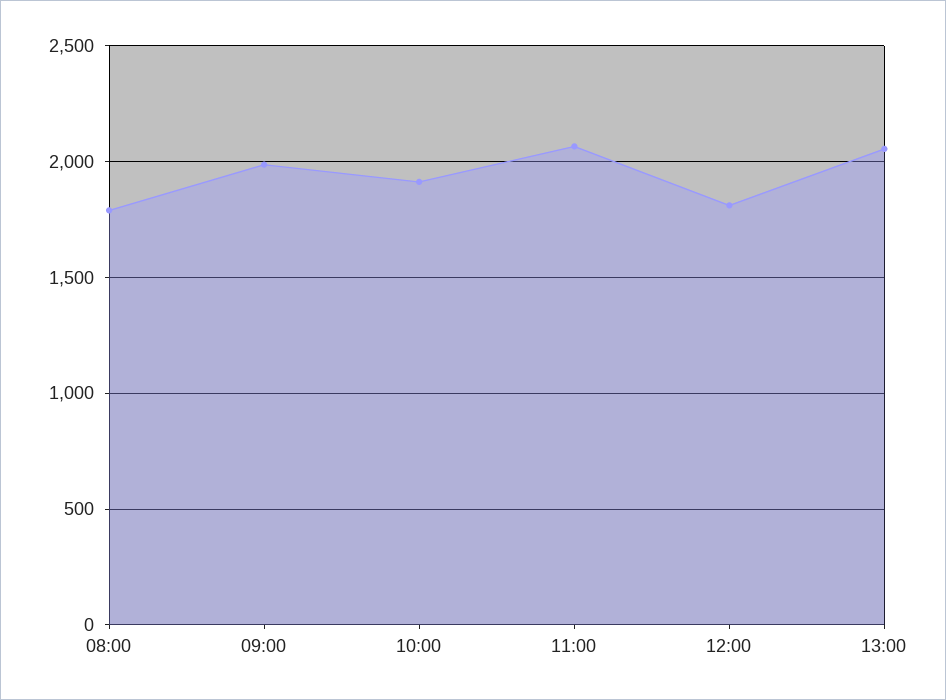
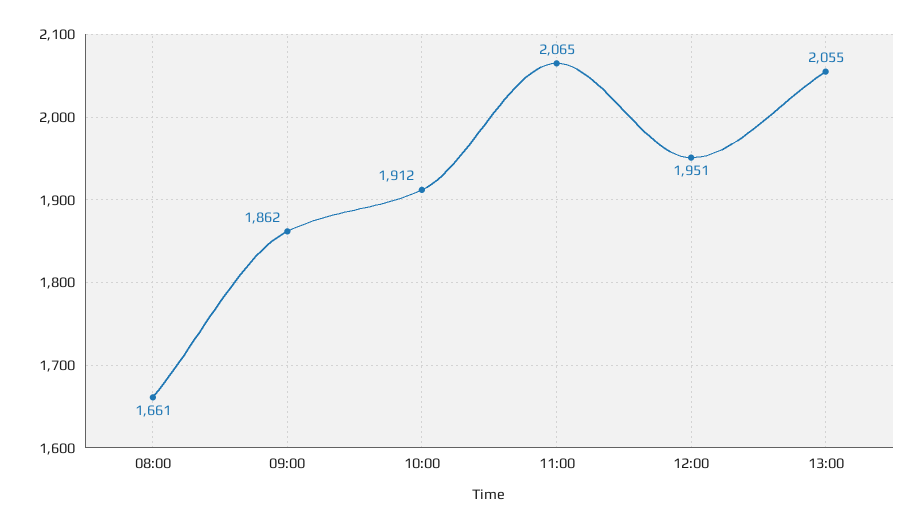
  {
-   "08:00": 1800,
+   "08:00": 1661,
-   "09:00": 2000,
+   "09:00": 1862,
    "10:00": 1912,
    "11:00": 2065,
-   "12:00": 1800,
+   "12:00": 1951,
    "13:00": 2055
  }

